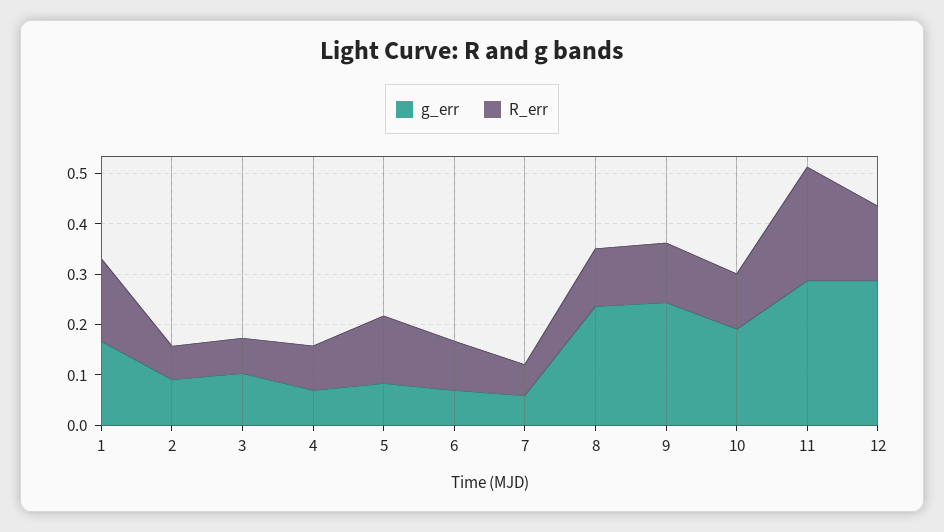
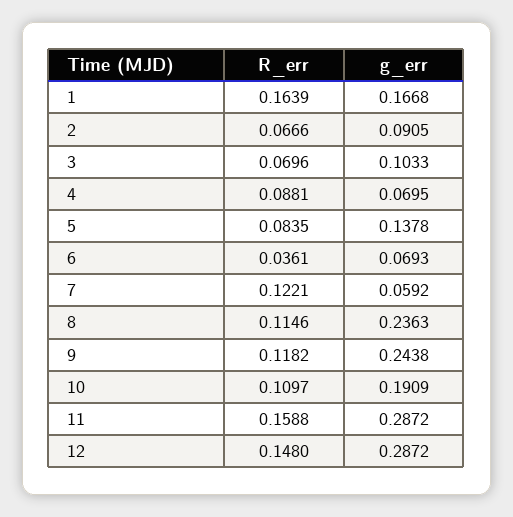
  {
    "g_err": {
      "1": 0.1668,
      "2": 0.0905,
      "3": 0.1033,
      "4": 0.0695,
-     "5": 0.08,
+     "5": 0.1378,
      "6": 0.0693,
      "7": 0.0592,
      "8": 0.2363,
      "9": 0.2438,
      "10": 0.1909,
      "11": 0.2872,
      "12": 0.2872
    },
    "R_err": {
      "1": 0.1639,
      "2": 0.0666,
      "3": 0.0696,
      "4": 0.0881,
-     "5": 0.14,
+     "5": 0.0835,
-     "6": 0.1,
+     "6": 0.0361,
-     "7": 0.06,
+     "7": 0.1221,
      "8": 0.1146,
      "9": 0.1182,
      "10": 0.1097,
-     "11": 0.22,
+     "11": 0.1588,
      "12": 0.148
    }
  }

